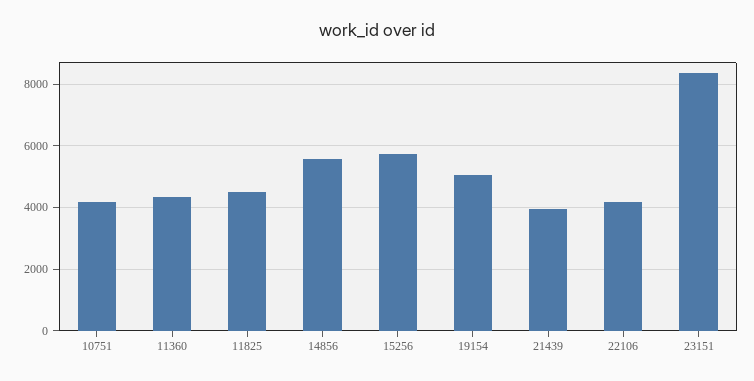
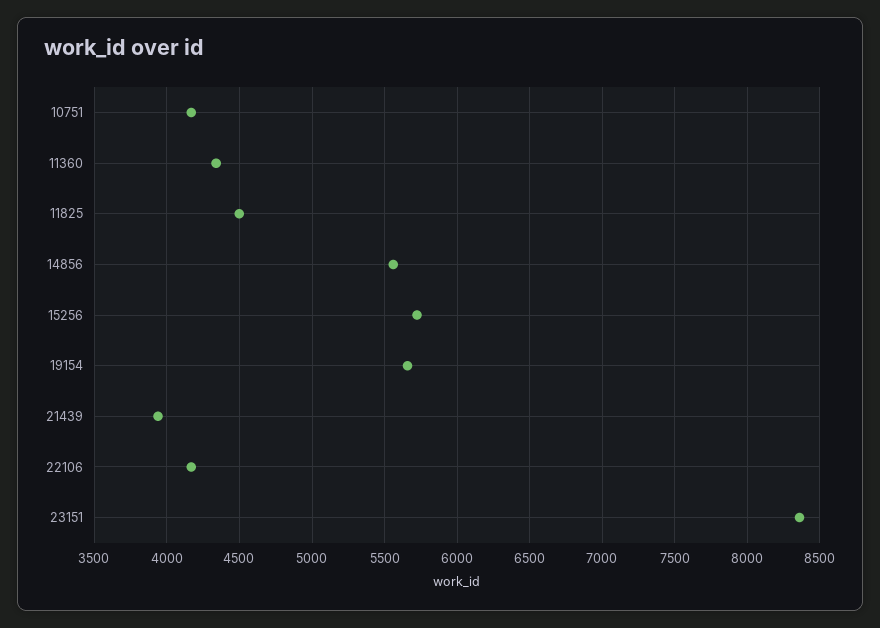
  {
    "10751": 4150,
    "11360": 4350,
    "11825": 4500,
    "14856": 5550,
    "15256": 5700,
-   "19154": 5000,
+   "19154": 5650,
    "21439": 3950,
    "22106": 4150,
    "23151": 8350
  }

